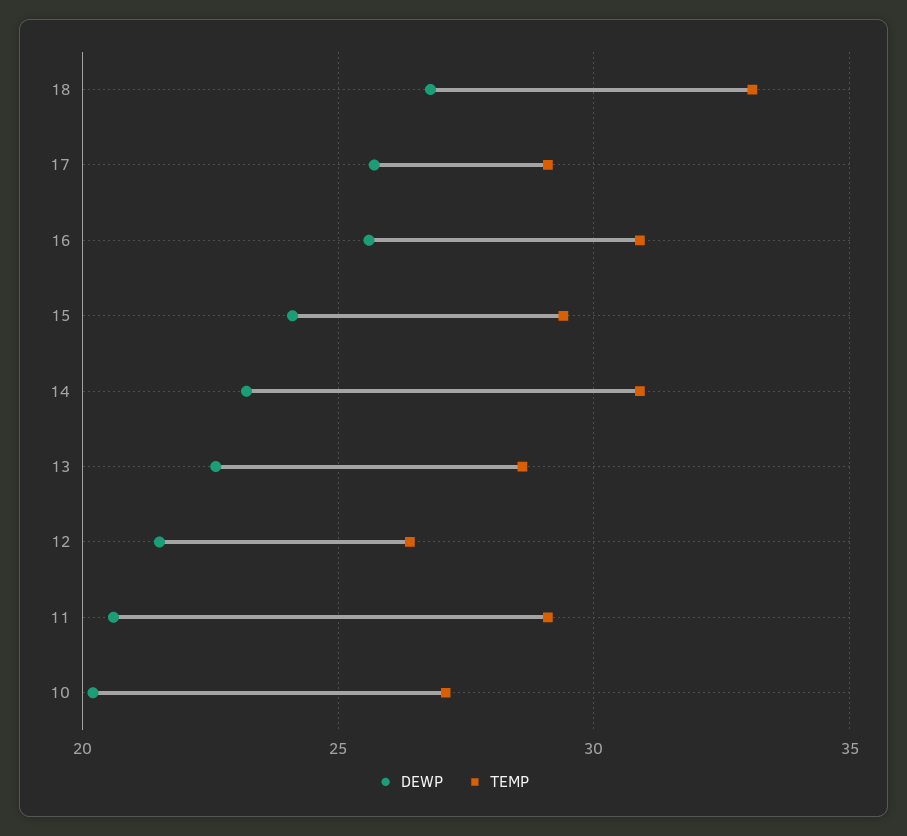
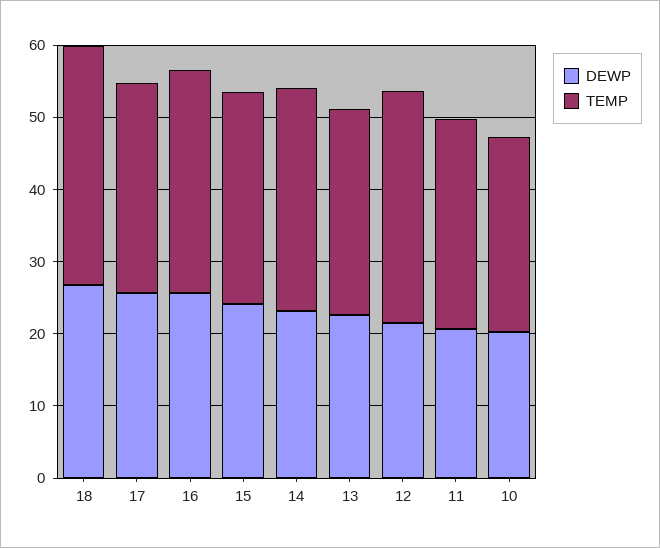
  {
    "DEWP": {
      "18": 27,
      "17": 25.5,
      "16": 25.5,
      "15": 24,
      "14": 23,
      "13": 22.5,
      "12": 21.5,
      "11": 20.5,
      "10": 20
    },
    "TEMP": {
      "18": 33,
      "17": 29,
      "16": 31,
      "15": 29.5,
      "14": 31,
      "13": 28.5,
-     "12": 26.5,
+     "12": 32,
      "11": 29,
      "10": 27
    }
  }

